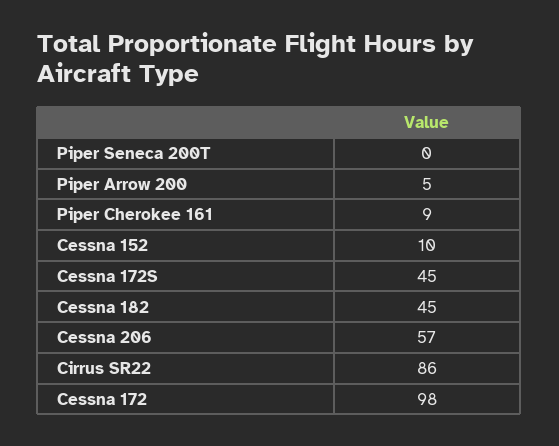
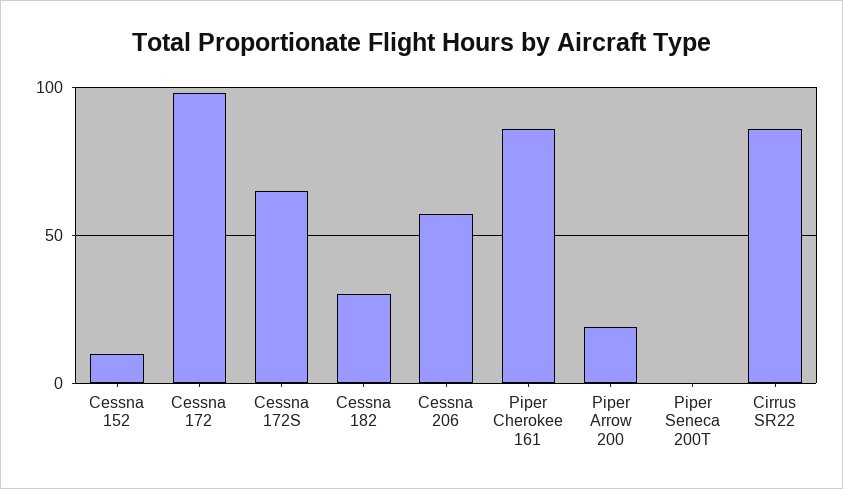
  {
    "Piper Seneca 200T": 0,
-   "Piper Arrow 200": 5,
+   "Piper Arrow 200": 20,
-   "Piper Cherokee 161": 9,
+   "Piper Cherokee 161": 85,
    "Cessna 152": 10,
-   "Cessna 172S": 45,
+   "Cessna 172S": 65,
-   "Cessna 182": 45,
+   "Cessna 182": 30,
    "Cessna 206": 57,
    "Cirrus SR22": 86,
    "Cessna 172": 98
  }

